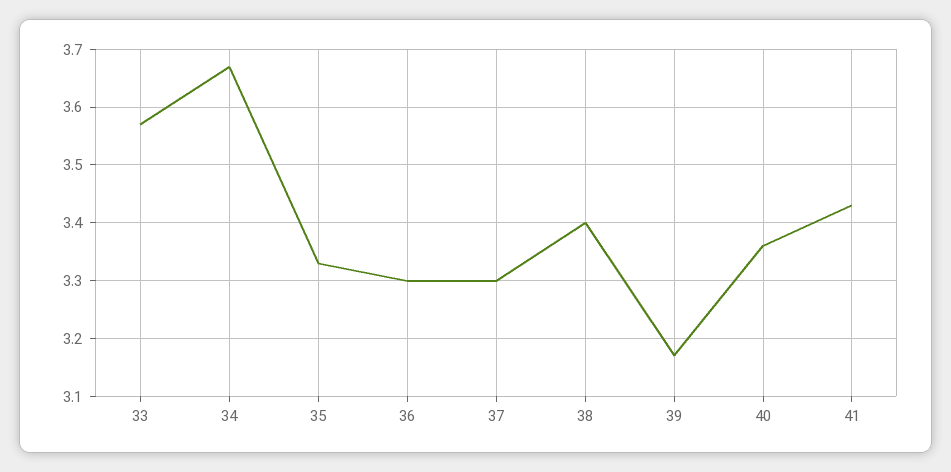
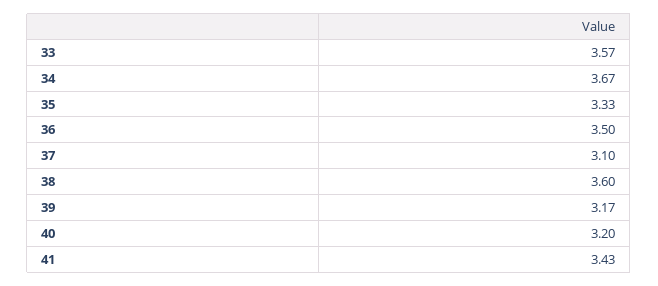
  {
    "33": 3.57,
    "34": 3.67,
    "35": 3.33,
-   "36": 3.3,
+   "36": 3.5,
-   "37": 3.3,
+   "37": 3.1,
-   "38": 3.4,
+   "38": 3.6,
    "39": 3.17,
-   "40": 3.35,
+   "40": 3.2,
    "41": 3.43
  }

